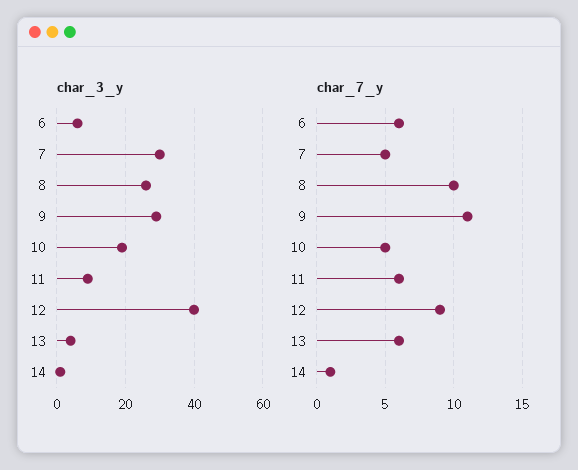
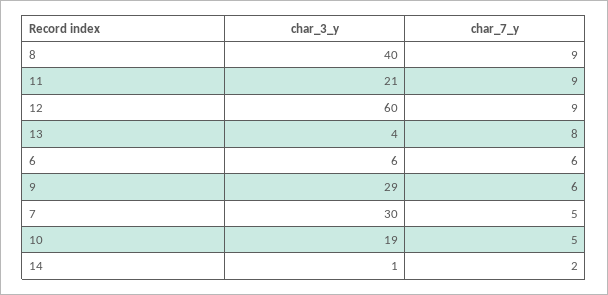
  {
    "char_3_y": {
      "6": 6,
      "7": 30,
-     "8": 25,
+     "8": 40,
      "9": 29,
      "10": 19,
-     "11": 10,
+     "11": 21,
-     "12": 40,
+     "12": 60,
      "13": 4,
      "14": 1
    },
    "char_7_y": {
      "6": 6,
      "7": 5,
-     "8": 10,
+     "8": 9,
-     "9": 11,
+     "9": 6,
      "10": 5,
-     "11": 6,
+     "11": 9,
      "12": 9,
-     "13": 6,
+     "13": 8,
-     "14": 1
+     "14": 2
    }
  }

